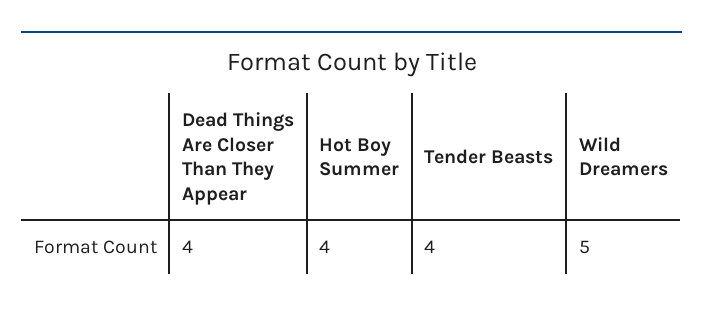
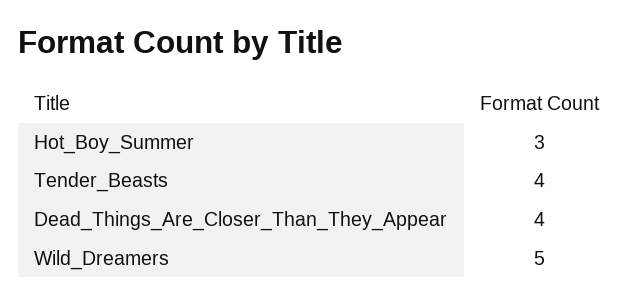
  {
    "Dead Things Are Closer Than They Appear": 4,
-   "Hot Boy Summer": 4,
+   "Hot Boy Summer": 3,
    "Tender Beasts": 4,
    "Wild Dreamers": 5
  }

